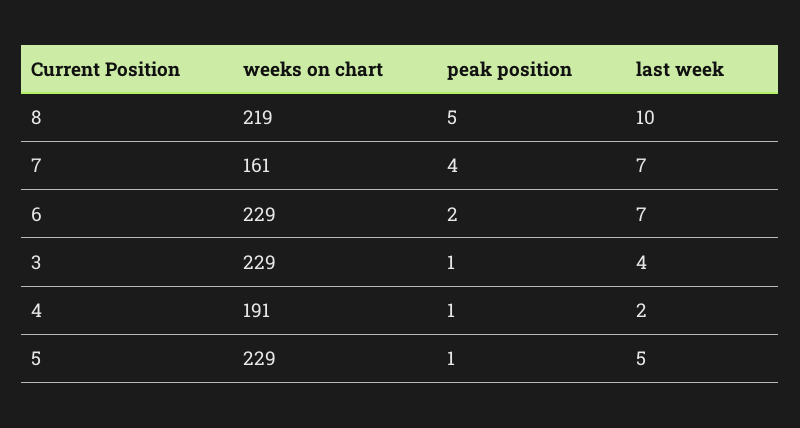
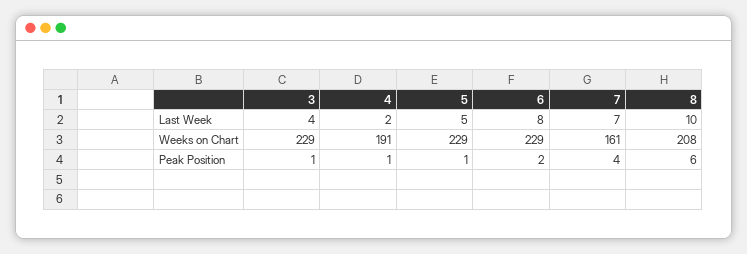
  {
    "weeks on chart": {
-     "8": 219,
+     "8": 208,
      "7": 161,
      "6": 229,
      "3": 229,
      "4": 191,
      "5": 229
    },
    "peak position": {
-     "8": 5,
+     "8": 6,
      "7": 4,
      "6": 2,
      "3": 1,
      "4": 1,
      "5": 1
    },
    "last week": {
      "8": 10,
      "7": 7,
-     "6": 7,
+     "6": 8,
      "3": 4,
      "4": 2,
      "5": 5
    }
  }

